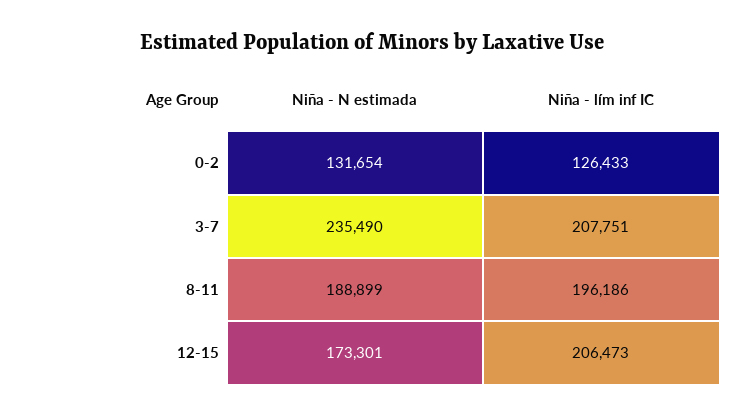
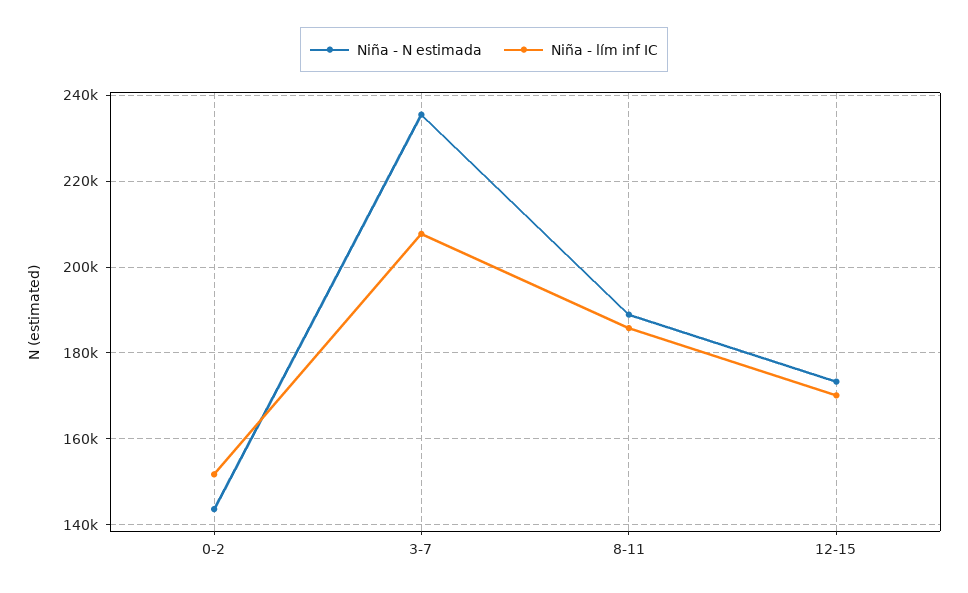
  {
    "Niña - N estimada": {
-     "0-2": 131654,
+     "0-2": 144000,
      "3-7": 235490,
      "8-11": 188899,
      "12-15": 173301
    },
    "Niña - lím inf IC": {
-     "0-2": 126433,
+     "0-2": 152000,
      "3-7": 207751,
-     "8-11": 196186,
+     "8-11": 186000,
-     "12-15": 206473
+     "12-15": 170000
    }
  }

